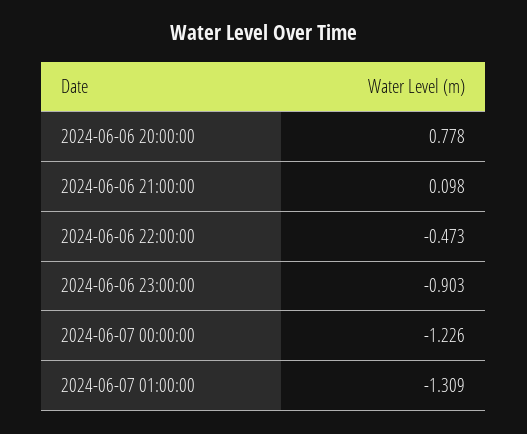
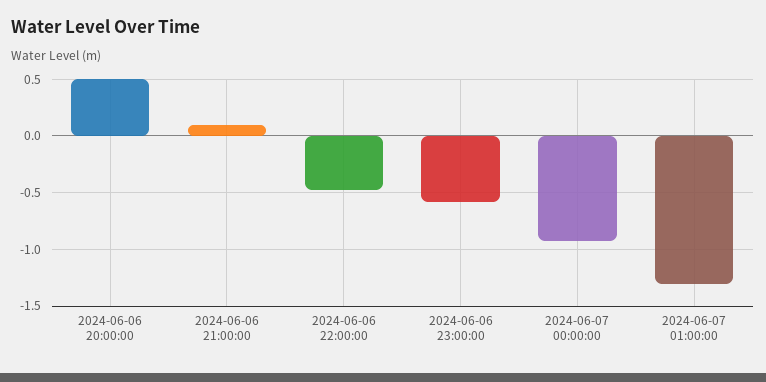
  {
-   "2024-06-06 20:00:00": 0.778,
+   "2024-06-06 20:00:00": 0.5,
    "2024-06-06 21:00:00": 0.098,
    "2024-06-06 22:00:00": -0.473,
-   "2024-06-06 23:00:00": -0.903,
+   "2024-06-06 23:00:00": -0.6,
-   "2024-06-07 00:00:00": -1.226,
+   "2024-06-07 00:00:00": -0.9,
    "2024-06-07 01:00:00": -1.309
  }

